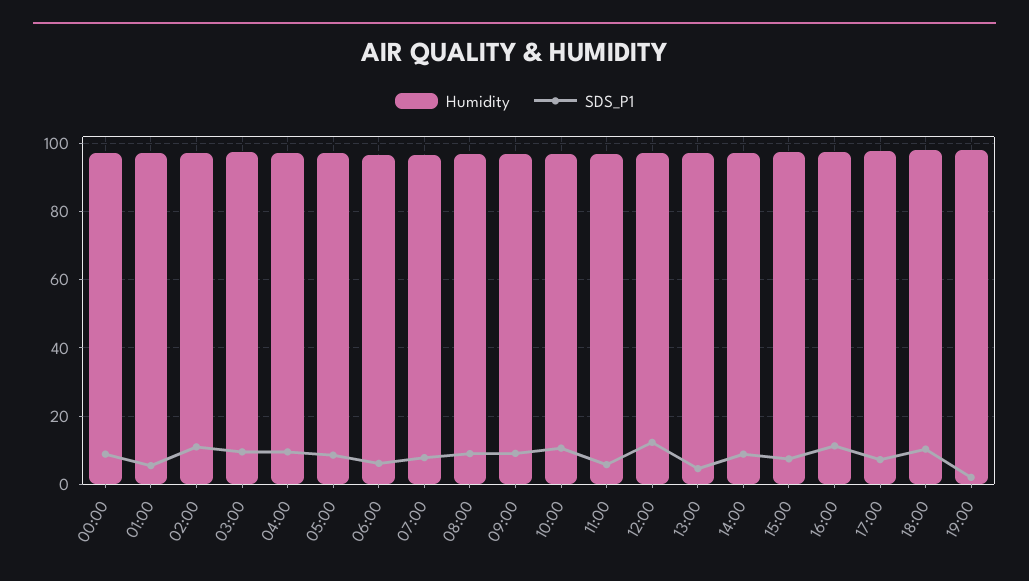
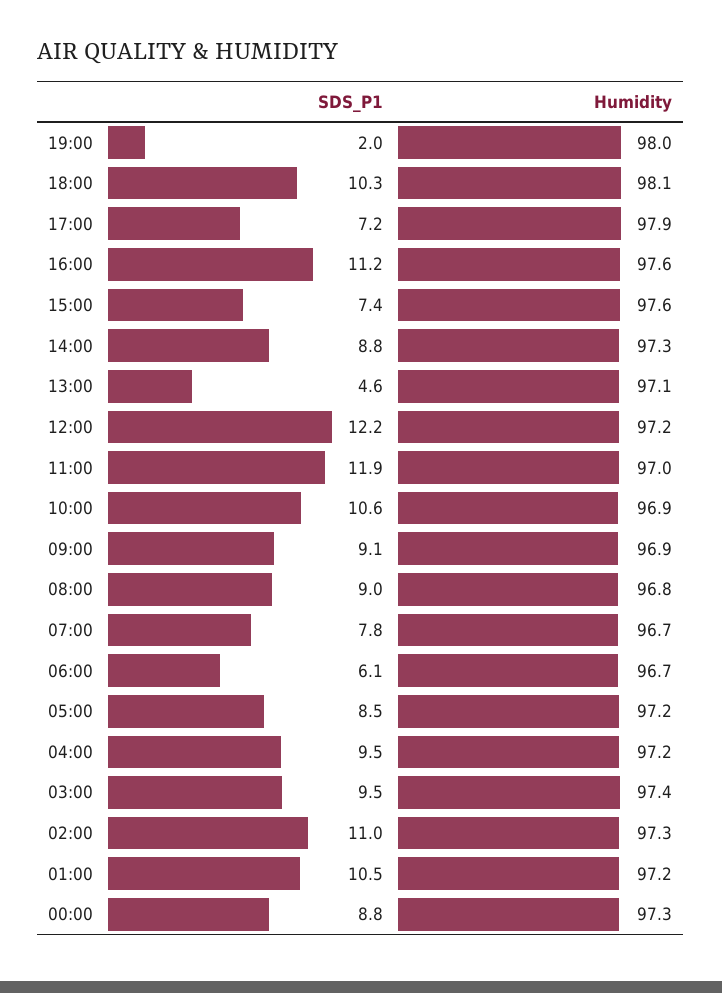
  {
    "Humidity": {
      "00:00": 97.3,
      "01:00": 97.2,
      "02:00": 97.3,
      "03:00": 97.4,
      "04:00": 97.2,
      "05:00": 97.2,
      "06:00": 96.7,
      "07:00": 96.7,
      "08:00": 96.8,
      "09:00": 96.9,
      "10:00": 96.9,
      "11:00": 97,
      "12:00": 97.2,
      "13:00": 97.1,
      "14:00": 97.3,
      "15:00": 97.6,
      "16:00": 97.6,
      "17:00": 97.9,
      "18:00": 98.1,
      "19:00": 98
    },
    "SDS_P1": {
      "00:00": 8.8,
-     "01:00": 6,
+     "01:00": 10.5,
      "02:00": 11,
      "03:00": 9.5,
      "04:00": 9.5,
      "05:00": 8.5,
      "06:00": 6.1,
      "07:00": 7.8,
      "08:00": 9,
      "09:00": 9.1,
      "10:00": 10.6,
-     "11:00": 6,
+     "11:00": 11.9,
      "12:00": 12.2,
      "13:00": 4.6,
      "14:00": 8.8,
      "15:00": 7.4,
      "16:00": 11.2,
      "17:00": 7.2,
      "18:00": 10.3,
      "19:00": 2
    }
  }

